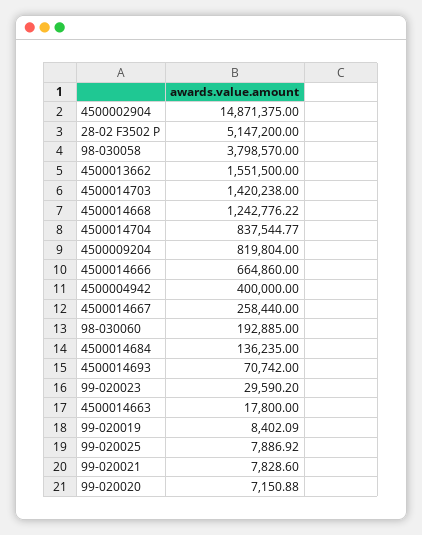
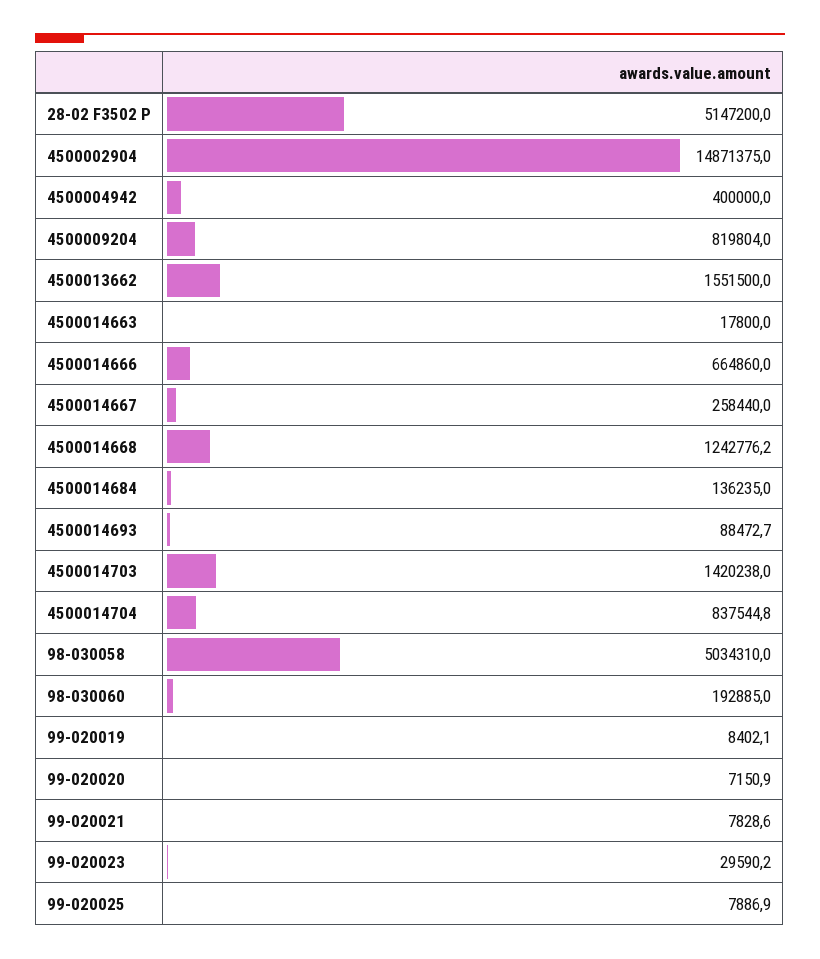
  {
    "4500002904": 14871375,
    "28-02 F3502 P": 5147200,
-   "98-030058": 3798570,
+   "98-030058": 5034310,
    "4500013662": 1551500,
    "4500014703": 1420238,
    "4500014668": 1242776.22,
    "4500014704": 837544.77,
    "4500009204": 819804,
    "4500014666": 664860,
    "4500004942": 400000,
    "4500014667": 258440,
    "98-030060": 192885,
    "4500014684": 136235,
-   "4500014693": 70742,
+   "4500014693": 88472.7,
    "99-020023": 29590.2,
    "4500014663": 17800,
    "99-020019": 8402.09,
    "99-020025": 7886.92,
    "99-020021": 7828.6,
    "99-020020": 7150.88
  }

